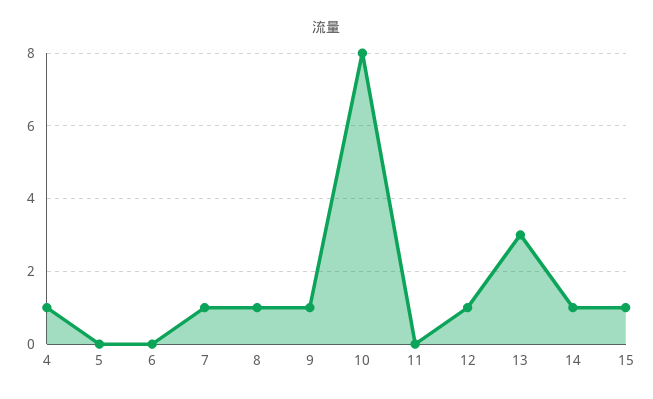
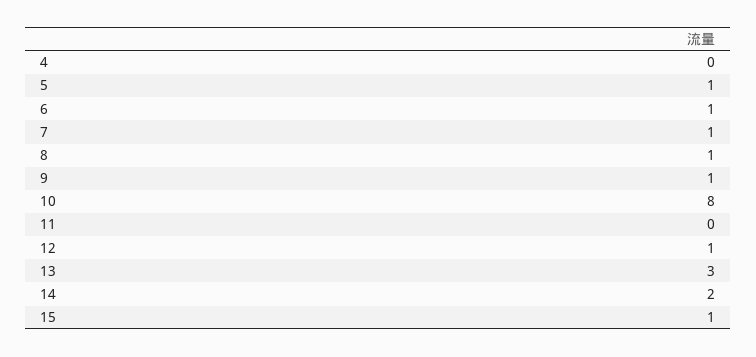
  {
-   "4": 1,
+   "4": 0,
-   "5": 0,
+   "5": 1,
-   "6": 0,
+   "6": 1,
    "7": 1,
    "8": 1,
    "9": 1,
    "10": 8,
    "11": 0,
    "12": 1,
    "13": 3,
-   "14": 1,
+   "14": 2,
    "15": 1
  }

